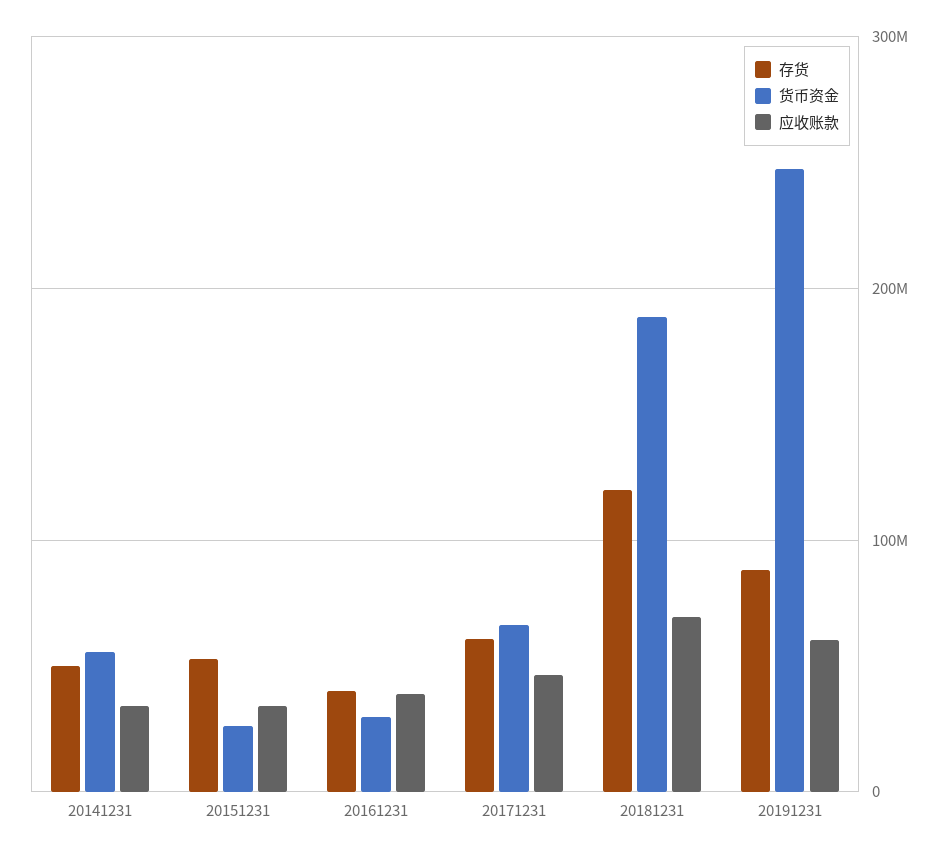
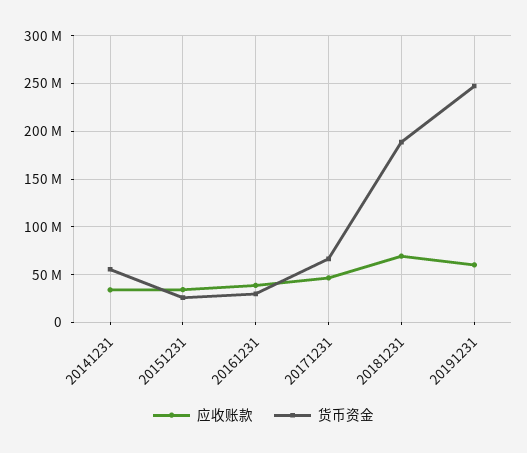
  {
-   "存货": {
-     "20141231": 50000000,
-     "20151231": 50000000,
-     "20161231": 40000000,
-     "20171231": 60000000,
-     "20181231": 120000000,
-     "20191231": 90000000
-   },
    "货币资金": {
      "20141231": 60000000,
      "20151231": 30000000,
      "20161231": 30000000,
      "20171231": 70000000,
      "20181231": 190000000,
      "20191231": 250000000
    },
    "应收账款": {
      "20141231": 30000000,
      "20151231": 30000000,
      "20161231": 40000000,
      "20171231": 50000000,
      "20181231": 70000000,
      "20191231": 60000000
    }
  }

